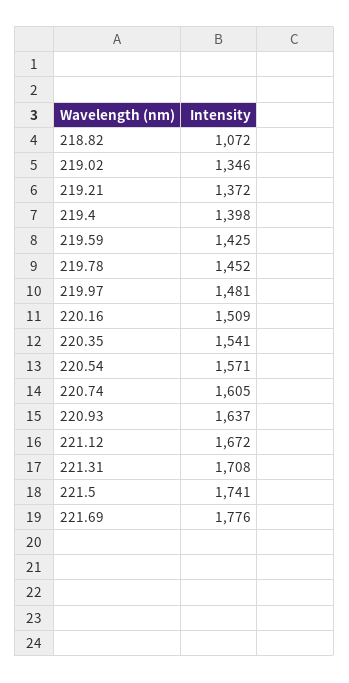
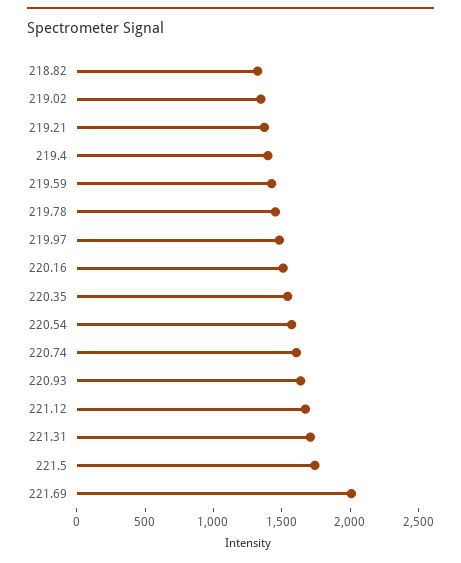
  {
-   "218.82": 1072,
+   "218.82": 1300,
    "219.02": 1346,
    "219.21": 1372,
    "219.4": 1398,
    "219.59": 1425,
    "219.78": 1452,
    "219.97": 1481,
    "220.16": 1509,
    "220.35": 1541,
    "220.54": 1571,
    "220.74": 1605,
    "220.93": 1637,
    "221.12": 1672,
    "221.31": 1708,
    "221.5": 1741,
-   "221.69": 1776
+   "221.69": 2000
  }

